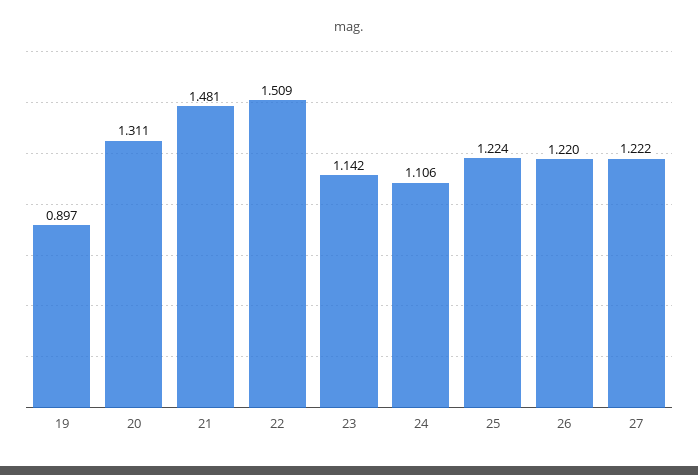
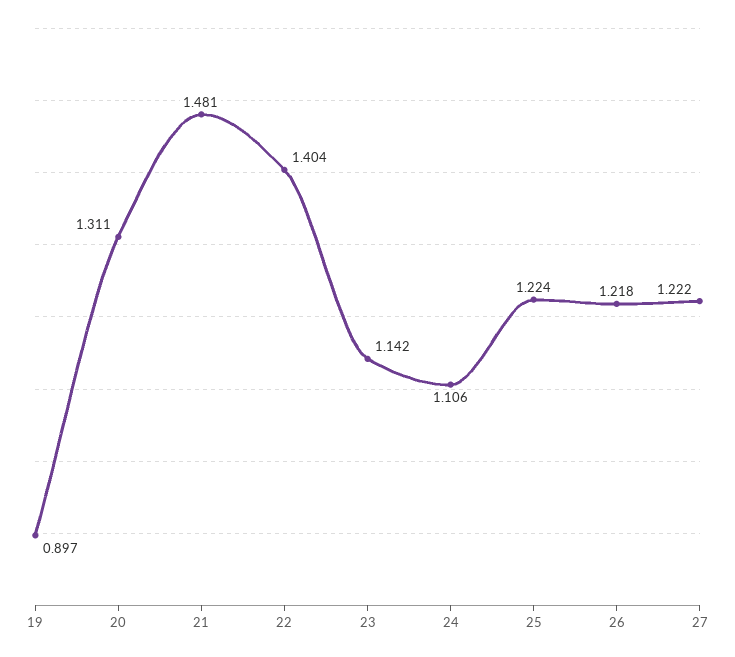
  {
    "19": 0.897,
    "20": 1.311,
    "21": 1.481,
-   "22": 1.509,
+   "22": 1.404,
    "23": 1.142,
    "24": 1.106,
    "25": 1.224,
-   "26": 1.22,
+   "26": 1.218,
    "27": 1.222
  }

